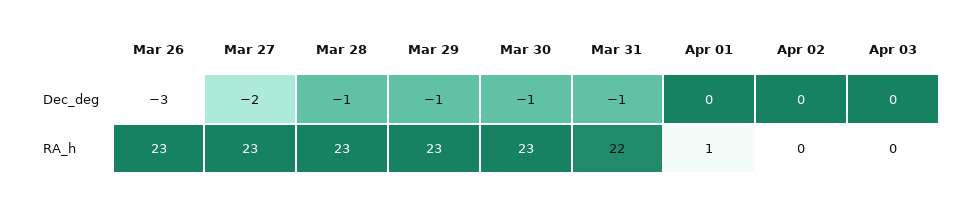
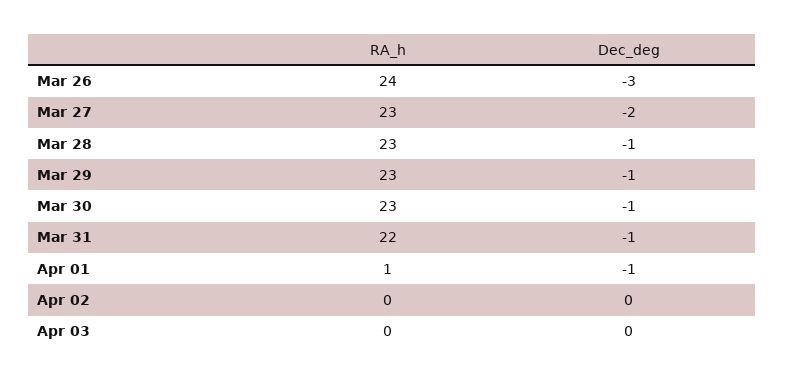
  {
    "Mar 26": {
      "Dec_deg": -3,
-     "RA_h": 23
+     "RA_h": 24
    },
    "Mar 27": {
      "Dec_deg": -2,
      "RA_h": 23
    },
    "Mar 28": {
      "Dec_deg": -1,
      "RA_h": 23
    },
    "Mar 29": {
      "Dec_deg": -1,
      "RA_h": 23
    },
    "Mar 30": {
      "Dec_deg": -1,
      "RA_h": 23
    },
    "Mar 31": {
      "Dec_deg": -1,
      "RA_h": 22
    },
    "Apr 01": {
-     "Dec_deg": 0,
+     "Dec_deg": -1,
      "RA_h": 1
    },
    "Apr 02": {
      "Dec_deg": 0,
      "RA_h": 0
    },
    "Apr 03": {
      "Dec_deg": 0,
      "RA_h": 0
    }
  }

